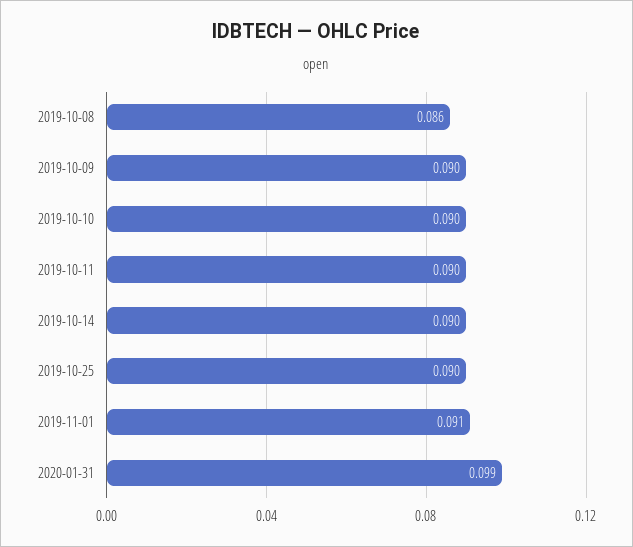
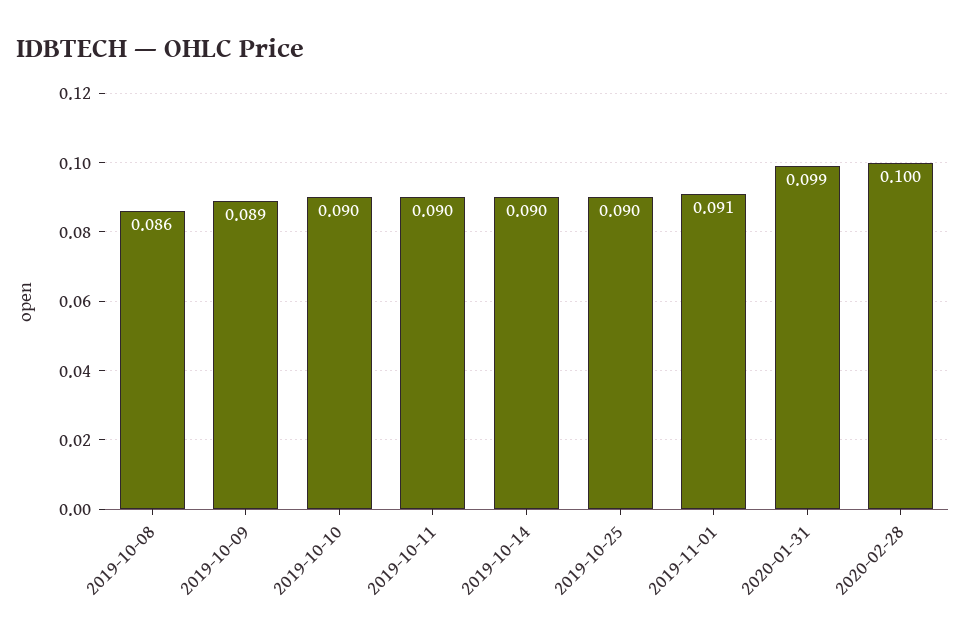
  {
    "2019-10-08": 0.086,
-   "2019-10-09": 0.09,
+   "2019-10-09": 0.089,
    "2019-10-10": 0.09,
    "2019-10-11": 0.09,
    "2019-10-14": 0.09,
    "2019-10-25": 0.09,
    "2019-11-01": 0.091,
-   "2020-01-31": 0.099
+   "2020-01-31": 0.099,
+   "2020-02-28": 0.1
  }

